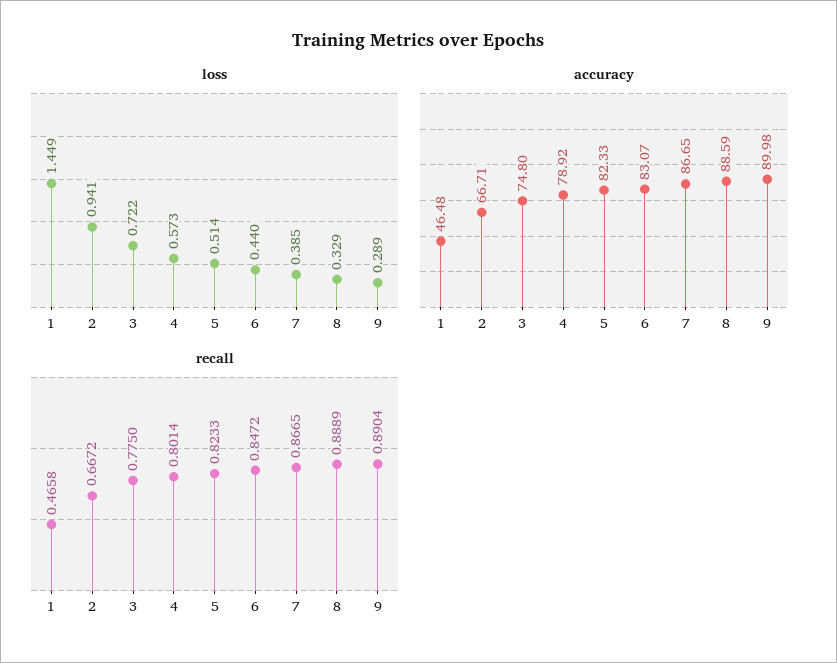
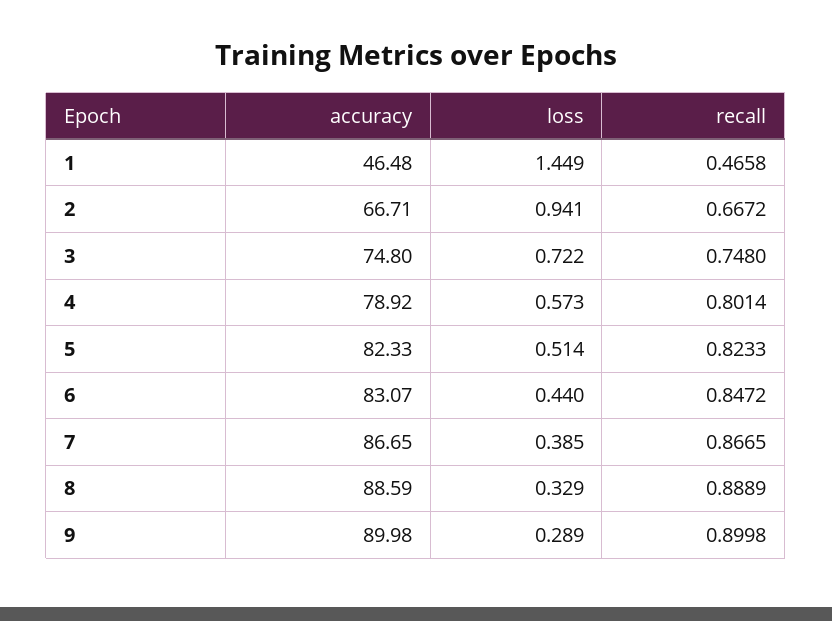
  {
    "loss": {
      "1": 1.449,
      "2": 0.941,
      "3": 0.722,
      "4": 0.573,
      "5": 0.514,
      "6": 0.44,
      "7": 0.385,
      "8": 0.329,
      "9": 0.289
    },
    "accuracy": {
      "1": 46.48,
      "2": 66.71,
      "3": 74.8,
      "4": 78.92,
      "5": 82.33,
      "6": 83.07,
      "7": 86.65,
      "8": 88.59,
      "9": 89.98
    },
    "recall": {
      "1": 0.4658,
      "2": 0.6672,
-     "3": 0.775,
+     "3": 0.748,
      "4": 0.8014,
      "5": 0.8233,
      "6": 0.8472,
      "7": 0.8665,
      "8": 0.8889,
-     "9": 0.8904
+     "9": 0.8998
    }
  }

